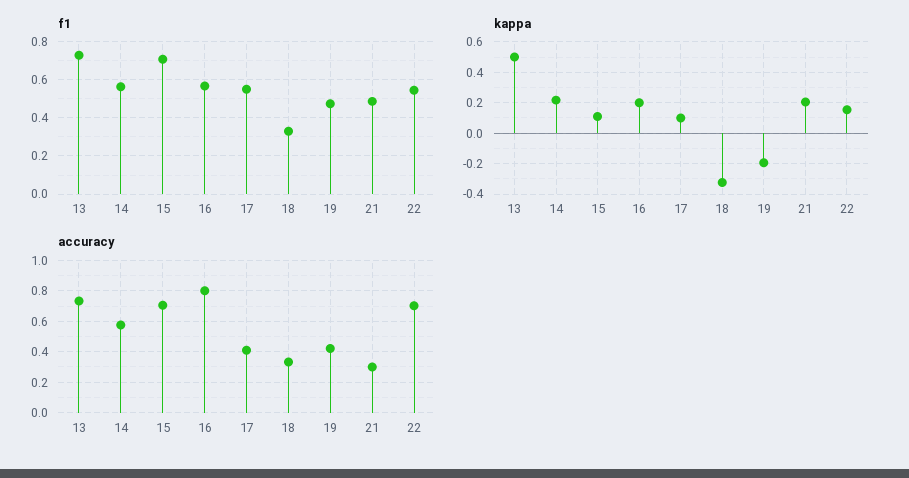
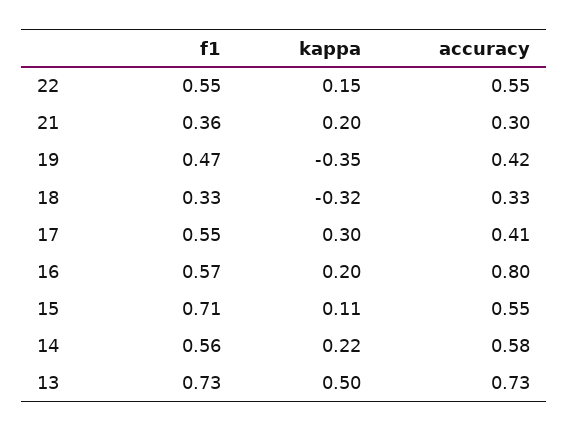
  {
    "f1": {
      "13": 0.73,
      "14": 0.56,
      "15": 0.71,
      "16": 0.57,
      "17": 0.55,
      "18": 0.33,
      "19": 0.47,
-     "21": 0.5,
+     "21": 0.36,
      "22": 0.55
    },
    "kappa": {
      "13": 0.5,
      "14": 0.22,
      "15": 0.11,
      "16": 0.2,
-     "17": 0.1,
+     "17": 0.3,
      "18": -0.32,
-     "19": -0.2,
+     "19": -0.35,
      "21": 0.2,
      "22": 0.15
    },
    "accuracy": {
      "13": 0.73,
      "14": 0.58,
-     "15": 0.7,
+     "15": 0.55,
      "16": 0.8,
      "17": 0.41,
      "18": 0.33,
      "19": 0.42,
      "21": 0.3,
-     "22": 0.7
+     "22": 0.55
    }
  }

